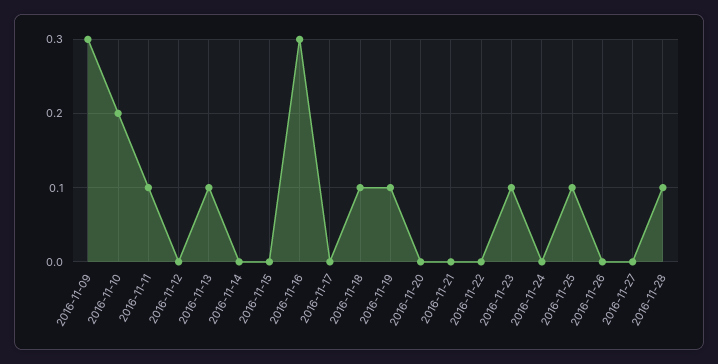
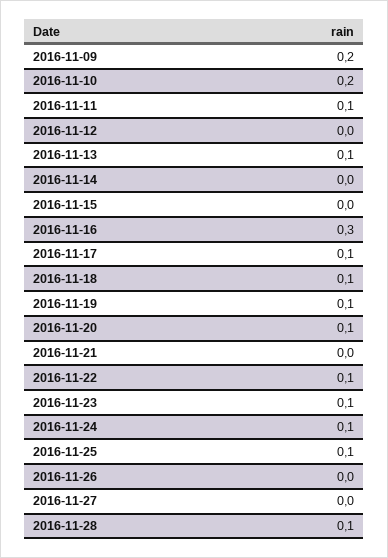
  {
-   "2016-11-09": 0.3,
+   "2016-11-09": 0.2,
    "2016-11-10": 0.2,
    "2016-11-11": 0.1,
    "2016-11-12": 0,
    "2016-11-13": 0.1,
    "2016-11-14": 0,
    "2016-11-15": 0,
    "2016-11-16": 0.3,
-   "2016-11-17": 0,
+   "2016-11-17": 0.1,
    "2016-11-18": 0.1,
    "2016-11-19": 0.1,
-   "2016-11-20": 0,
+   "2016-11-20": 0.1,
    "2016-11-21": 0,
-   "2016-11-22": 0,
+   "2016-11-22": 0.1,
    "2016-11-23": 0.1,
-   "2016-11-24": 0,
+   "2016-11-24": 0.1,
    "2016-11-25": 0.1,
    "2016-11-26": 0,
    "2016-11-27": 0,
    "2016-11-28": 0.1
  }

